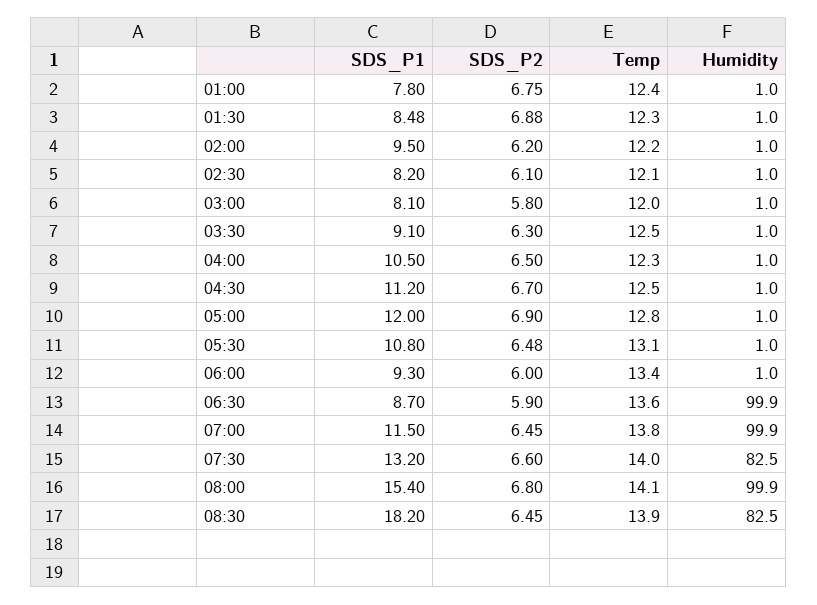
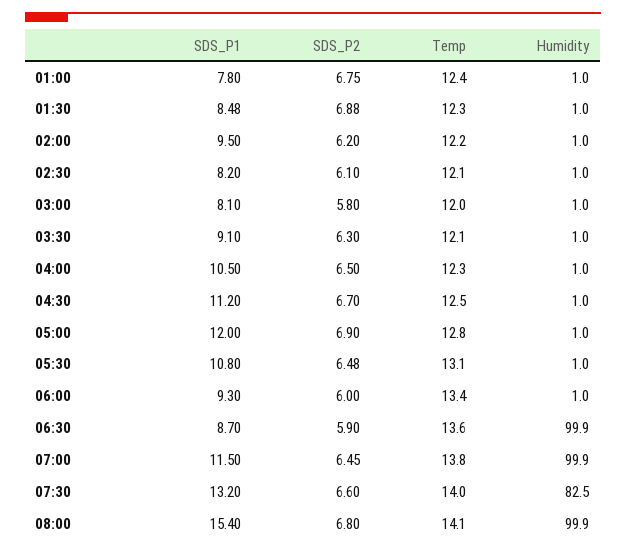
  {
    "SDS_P1": {
      "01:00": 7.8,
      "01:30": 8.48,
      "02:00": 9.5,
      "02:30": 8.2,
      "03:00": 8.1,
      "03:30": 9.1,
      "04:00": 10.5,
      "04:30": 11.2,
      "05:00": 12,
      "05:30": 10.8,
      "06:00": 9.3,
      "06:30": 8.7,
      "07:00": 11.5,
      "07:30": 13.2,
-     "08:00": 15.4,
+     "08:00": 15.4
-     "08:30": 18.2
    },
    "SDS_P2": {
      "01:00": 6.75,
      "01:30": 6.88,
      "02:00": 6.2,
      "02:30": 6.1,
      "03:00": 5.8,
      "03:30": 6.3,
      "04:00": 6.5,
      "04:30": 6.7,
      "05:00": 6.9,
      "05:30": 6.48,
      "06:00": 6,
      "06:30": 5.9,
      "07:00": 6.45,
      "07:30": 6.6,
-     "08:00": 6.8,
+     "08:00": 6.8
-     "08:30": 6.45
    },
    "Temp": {
      "01:00": 12.4,
      "01:30": 12.3,
      "02:00": 12.2,
      "02:30": 12.1,
      "03:00": 12,
-     "03:30": 12.5,
+     "03:30": 12.1,
      "04:00": 12.3,
      "04:30": 12.5,
      "05:00": 12.8,
      "05:30": 13.1,
      "06:00": 13.4,
      "06:30": 13.6,
      "07:00": 13.8,
      "07:30": 14,
-     "08:00": 14.1,
+     "08:00": 14.1
-     "08:30": 13.9
    },
    "Humidity": {
      "01:00": 1,
      "01:30": 1,
      "02:00": 1,
      "02:30": 1,
      "03:00": 1,
      "03:30": 1,
      "04:00": 1,
      "04:30": 1,
      "05:00": 1,
      "05:30": 1,
      "06:00": 1,
      "06:30": 99.9,
      "07:00": 99.9,
      "07:30": 82.5,
-     "08:00": 99.9,
+     "08:00": 99.9
-     "08:30": 82.5
    }
  }

